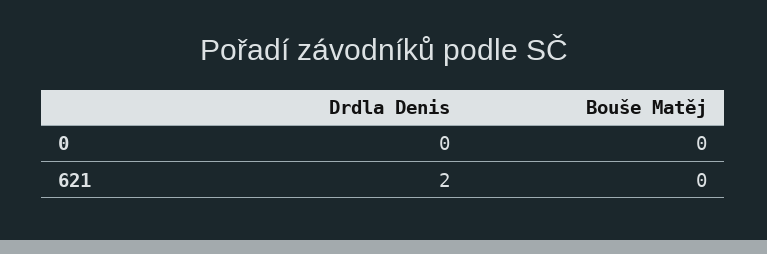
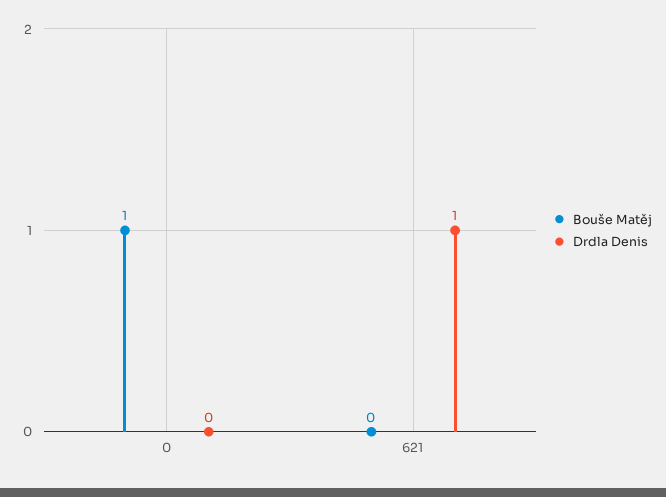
  {
    "Drdla Denis": {
      "0": 0,
-     "621": 2
+     "621": 1
    },
    "Bouše Matěj": {
-     "0": 0,
+     "0": 1,
      "621": 0
    }
  }

